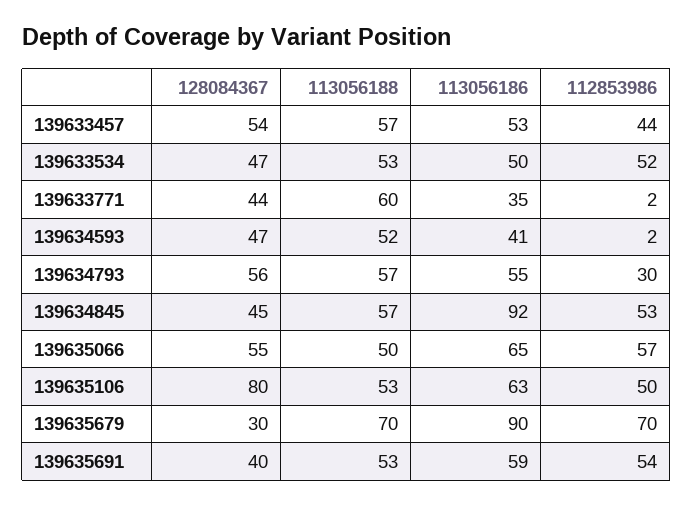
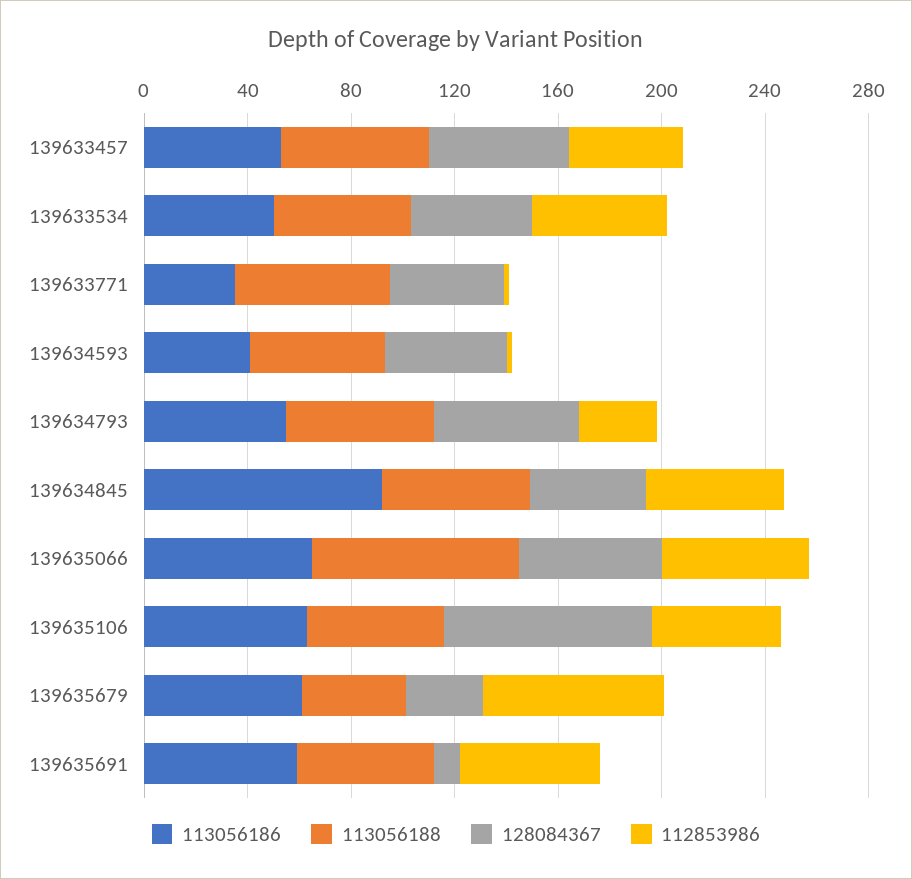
  {
    "128084367": {
      "139633457": 54,
      "139633534": 47,
      "139633771": 44,
      "139634593": 47,
      "139634793": 56,
      "139634845": 45,
      "139635066": 55,
      "139635106": 80,
      "139635679": 30,
-     "139635691": 40
+     "139635691": 10
    },
    "113056188": {
      "139633457": 57,
      "139633534": 53,
      "139633771": 60,
      "139634593": 52,
      "139634793": 57,
      "139634845": 57,
-     "139635066": 50,
+     "139635066": 80,
      "139635106": 53,
-     "139635679": 70,
+     "139635679": 40,
      "139635691": 53
    },
    "113056186": {
      "139633457": 53,
      "139633534": 50,
      "139633771": 35,
      "139634593": 41,
      "139634793": 55,
      "139634845": 92,
      "139635066": 65,
      "139635106": 63,
-     "139635679": 90,
+     "139635679": 60,
      "139635691": 59
    },
    "112853986": {
      "139633457": 44,
      "139633534": 52,
      "139633771": 2,
      "139634593": 2,
      "139634793": 30,
      "139634845": 53,
      "139635066": 57,
      "139635106": 50,
      "139635679": 70,
      "139635691": 54
    }
  }

